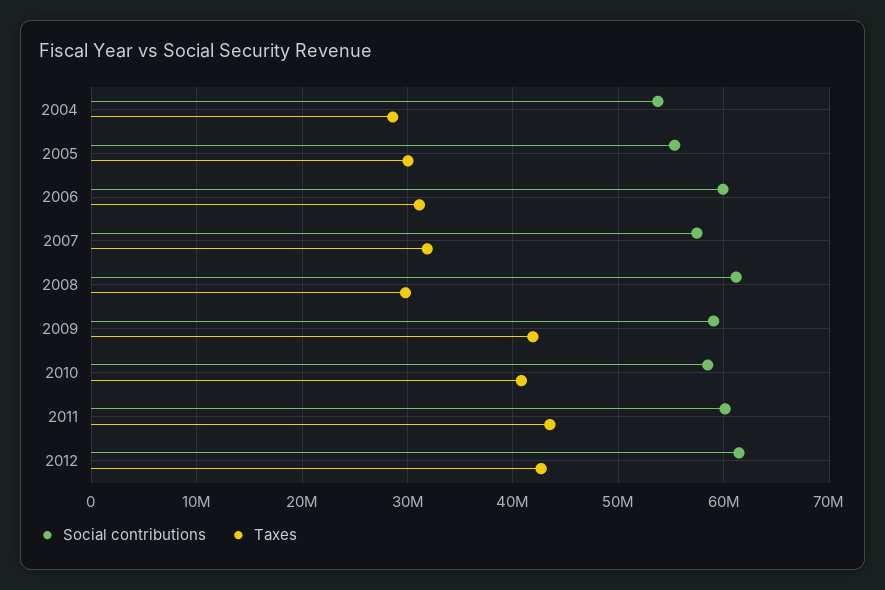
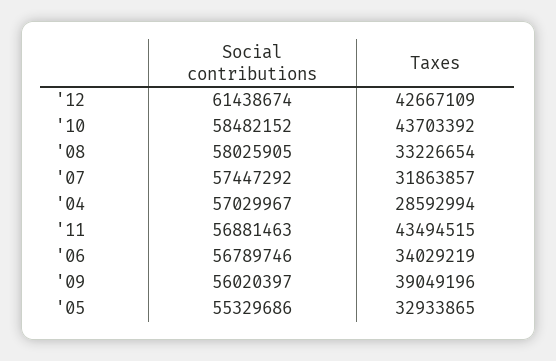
  {
    "Social contributions": {
-     "2004": 54000000,
+     "2004": 57029967,
      "2005": 55329686,
-     "2006": 60000000,
+     "2006": 56789746,
      "2007": 57447292,
-     "2008": 61000000,
+     "2008": 58025905,
-     "2009": 59000000,
+     "2009": 56020397,
      "2010": 58482152,
-     "2011": 60000000,
+     "2011": 56881463,
      "2012": 61438674
    },
    "Taxes": {
      "2004": 28592994,
-     "2005": 30000000,
+     "2005": 32933865,
-     "2006": 31000000,
+     "2006": 34029219,
      "2007": 31863857,
-     "2008": 30000000,
+     "2008": 33226654,
-     "2009": 42000000,
+     "2009": 39049196,
-     "2010": 41000000,
+     "2010": 43703392,
      "2011": 43494515,
      "2012": 42667109
    }
  }

